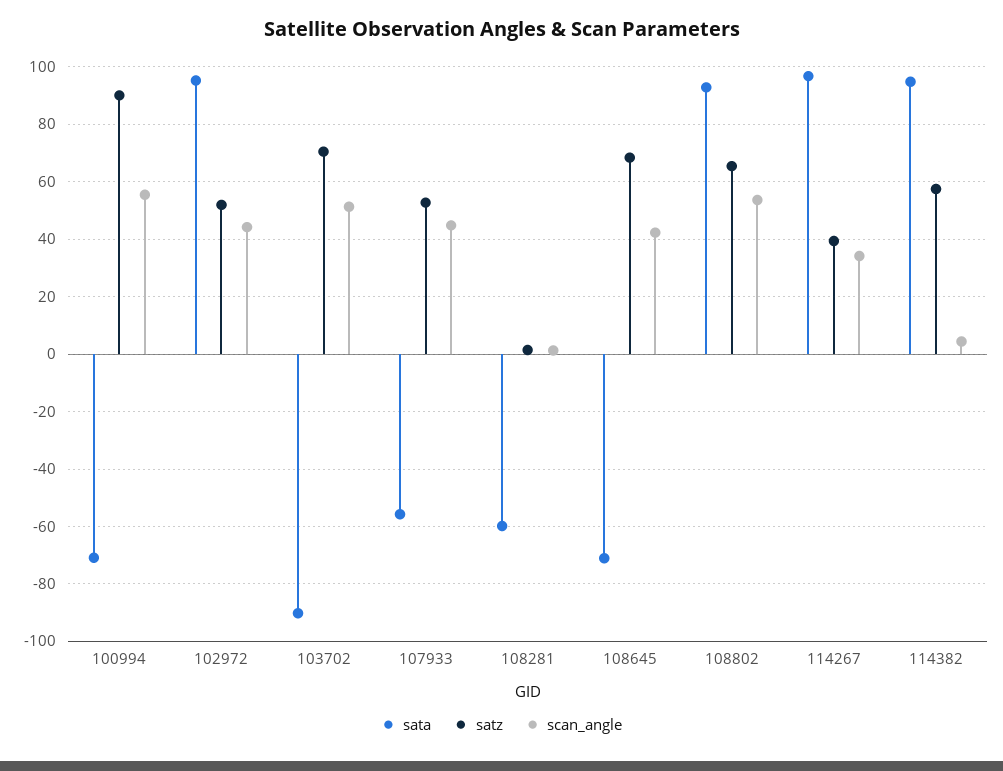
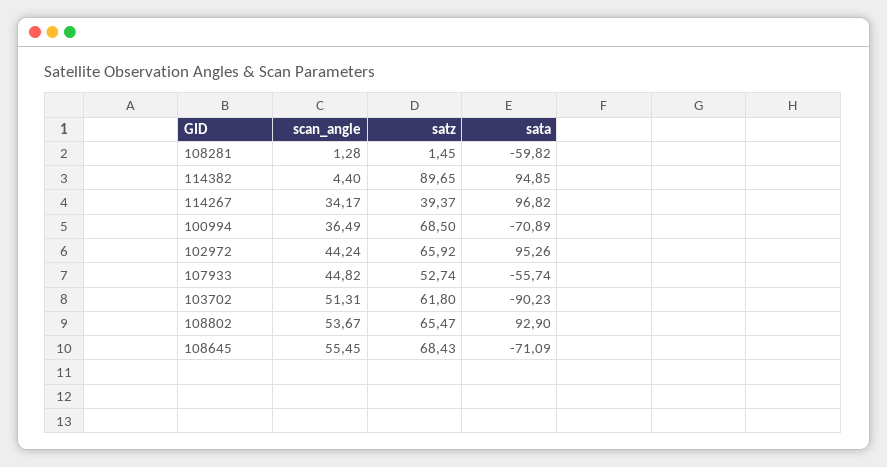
  {
    "sata": {
      "100994": -70.89,
      "102972": 95.26,
      "103702": -90.23,
      "107933": -55.74,
      "108281": -59.82,
      "108645": -71.09,
      "108802": 92.9,
      "114267": 96.82,
      "114382": 94.85
    },
    "satz": {
-     "100994": 90,
+     "100994": 68.5,
-     "102972": 52.5,
+     "102972": 65.92,
-     "103702": 70,
+     "103702": 61.8,
      "107933": 52.74,
      "108281": 1.45,
      "108645": 68.43,
      "108802": 65.47,
      "114267": 39.37,
-     "114382": 57.5
+     "114382": 89.65
    },
    "scan_angle": {
-     "100994": 55,
+     "100994": 36.49,
      "102972": 44.24,
      "103702": 51.31,
      "107933": 44.82,
      "108281": 1.28,
-     "108645": 42.5,
+     "108645": 55.45,
      "108802": 53.67,
      "114267": 34.17,
      "114382": 4.4
    }
  }

